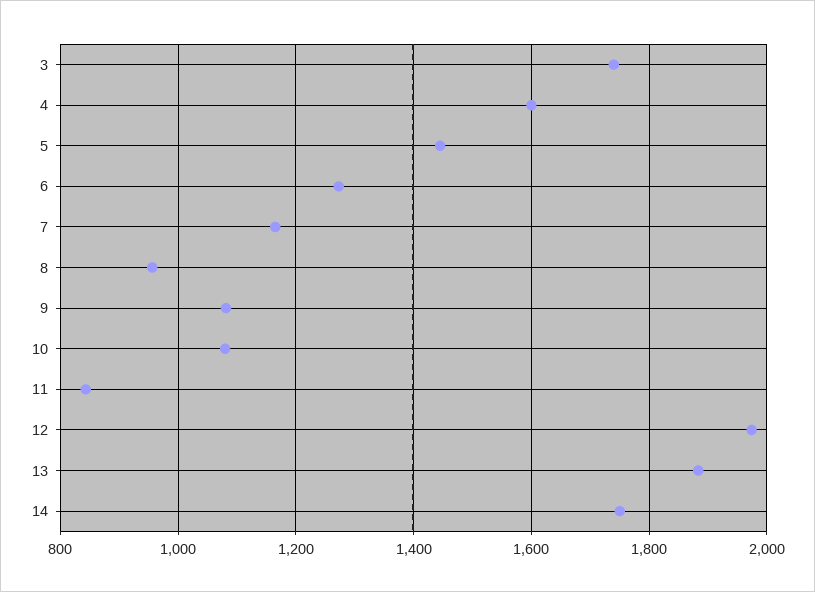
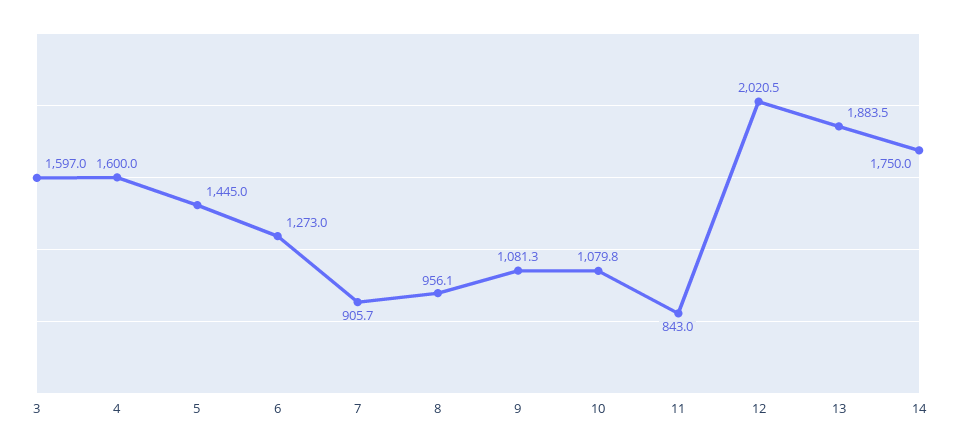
  {
-   "3": 1740,
+   "3": 1597,
    "4": 1600,
    "5": 1445,
    "6": 1273,
-   "7": 1160,
+   "7": 905.7,
    "8": 956.1,
    "9": 1081.3,
    "10": 1079.8,
    "11": 843,
-   "12": 1980,
+   "12": 2020.5,
    "13": 1883.5,
    "14": 1750
  }

